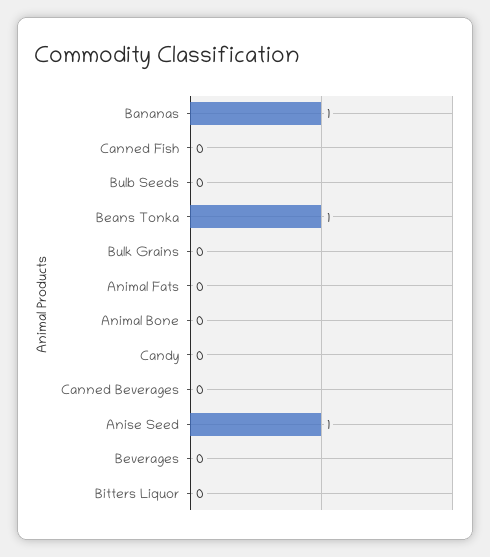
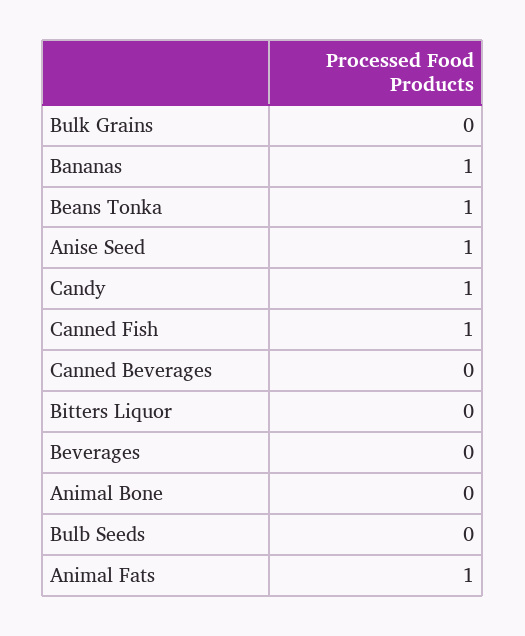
  {
    "Bananas": 1,
-   "Canned Fish": 0,
+   "Canned Fish": 1,
    "Bulb Seeds": 0,
    "Beans Tonka": 1,
    "Bulk Grains": 0,
-   "Animal Fats": 0,
+   "Animal Fats": 1,
    "Animal Bone": 0,
-   "Candy": 0,
+   "Candy": 1,
    "Canned Beverages": 0,
    "Anise Seed": 1,
    "Beverages": 0,
    "Bitters Liquor": 0
  }

